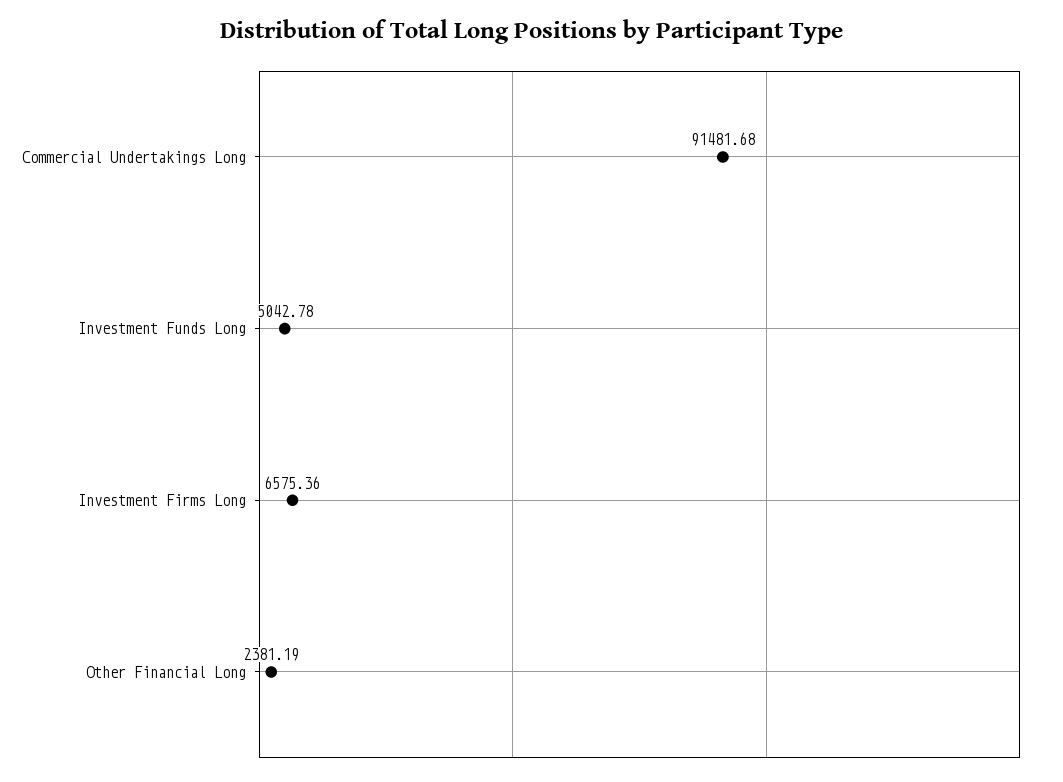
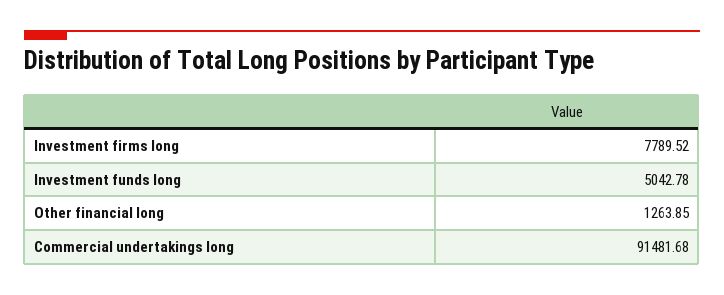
  {
    "Commercial Undertakings Long": 91481.68,
    "Investment Funds Long": 5042.78,
-   "Investment Firms Long": 6575.36,
+   "Investment Firms Long": 7789.52,
-   "Other Financial Long": 2381.19
+   "Other Financial Long": 1263.85
  }

